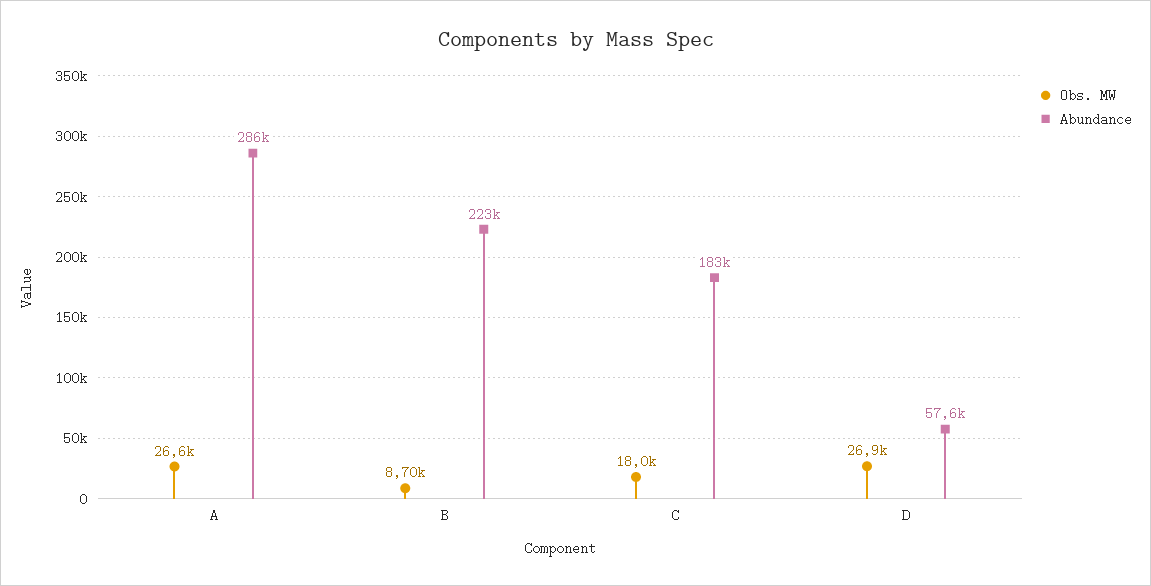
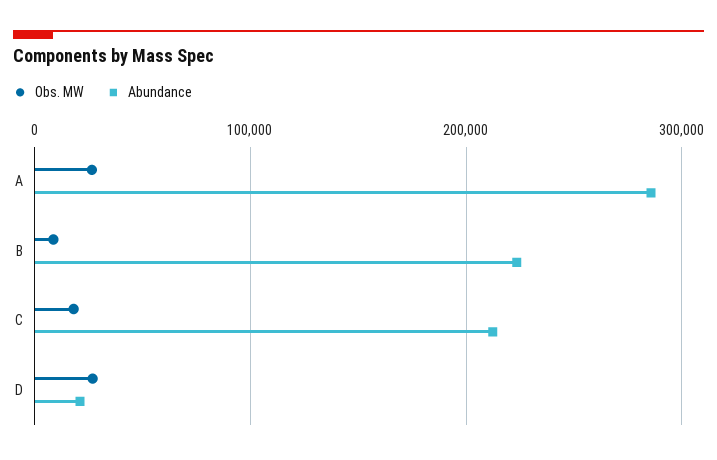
  {
    "Obs. MW": {
      "A": 26600,
      "B": 8700,
      "C": 18000,
      "D": 26900
    },
    "Abundance": {
      "A": 286000,
      "B": 223000,
-     "C": 183000,
+     "C": 210000,
-     "D": 57600
+     "D": 20000
    }
  }

